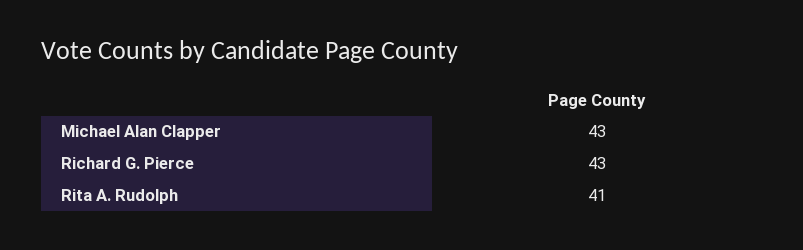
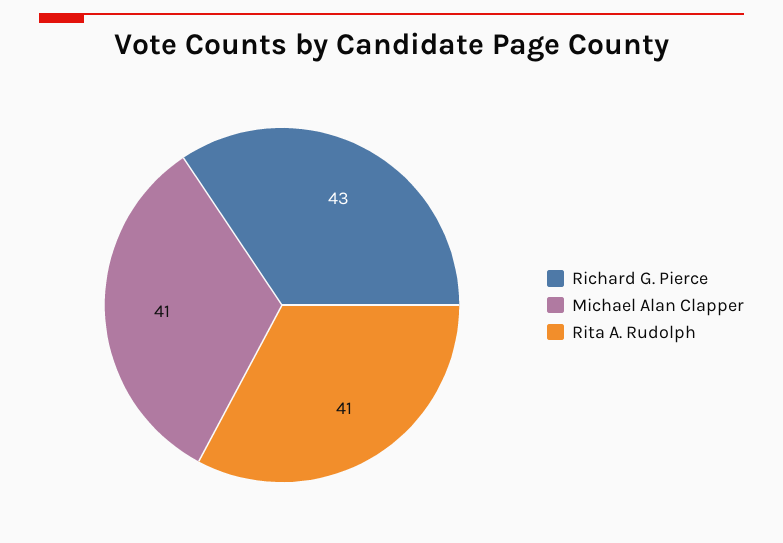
  {
-   "Michael Alan Clapper": 43,
+   "Michael Alan Clapper": 41,
    "Richard G. Pierce": 43,
    "Rita A. Rudolph": 41
  }

